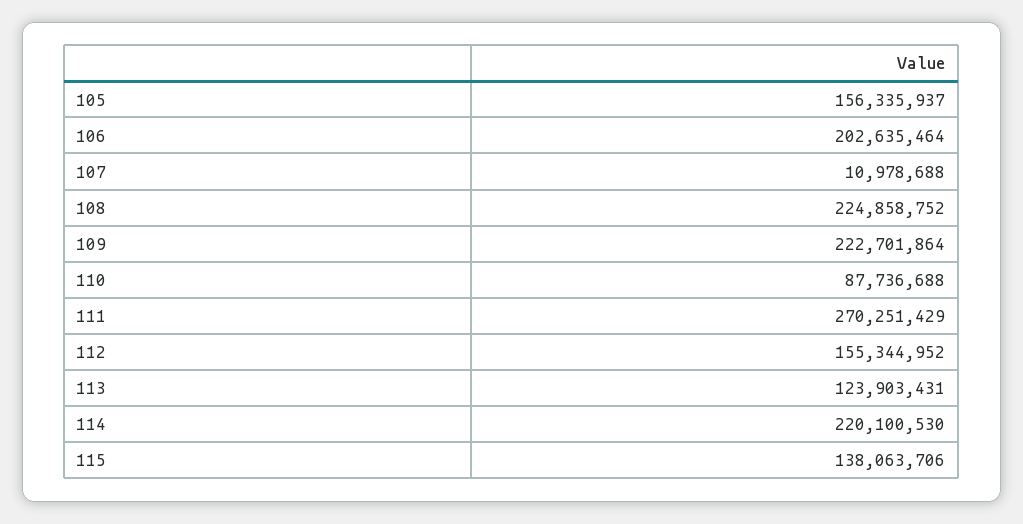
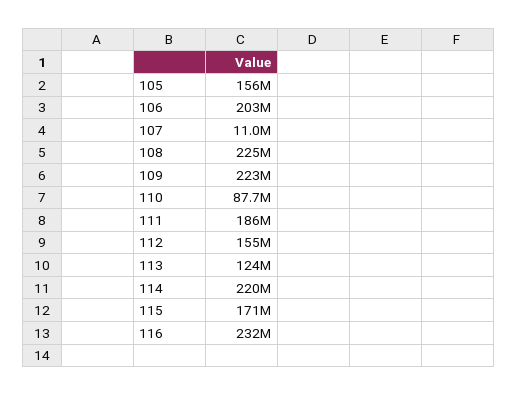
  {
    "105": 156335937,
    "106": 202635464,
    "107": 10978688,
    "108": 224858752,
    "109": 222701864,
    "110": 87736688,
-   "111": 270251429,
+   "111": 186000000,
    "112": 155344952,
    "113": 123903431,
    "114": 220100530,
-   "115": 138063706
+   "115": 171000000,
+   "116": 232000000
  }

